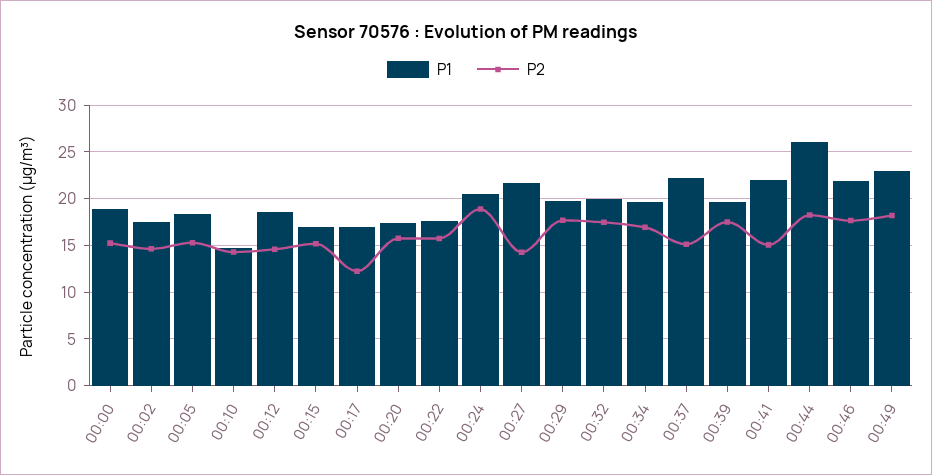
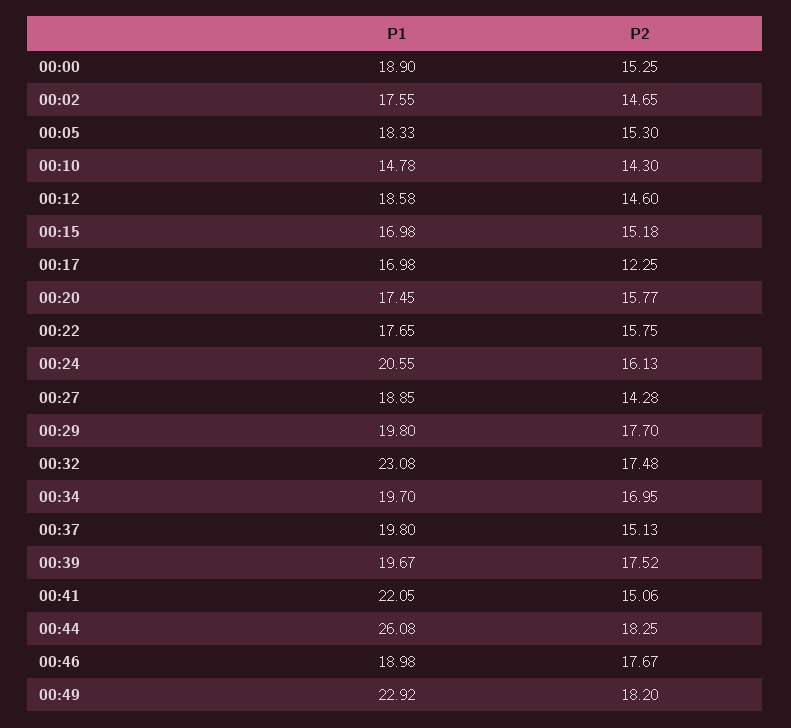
  {
    "P1": {
      "00:00": 18.9,
      "00:02": 17.55,
      "00:05": 18.33,
      "00:10": 14.78,
      "00:12": 18.58,
      "00:15": 16.98,
      "00:17": 16.98,
      "00:20": 17.45,
      "00:22": 17.65,
      "00:24": 20.55,
-     "00:27": 22,
+     "00:27": 18.85,
      "00:29": 19.8,
-     "00:32": 20,
+     "00:32": 23.08,
      "00:34": 19.7,
-     "00:37": 22,
+     "00:37": 19.8,
      "00:39": 19.67,
      "00:41": 22.05,
      "00:44": 26.08,
-     "00:46": 22,
+     "00:46": 18.98,
      "00:49": 22.92
    },
    "P2": {
      "00:00": 15.25,
      "00:02": 14.65,
      "00:05": 15.3,
      "00:10": 14.3,
      "00:12": 14.6,
      "00:15": 15.18,
      "00:17": 12.25,
      "00:20": 15.77,
      "00:22": 15.75,
-     "00:24": 19,
+     "00:24": 16.13,
      "00:27": 14.28,
      "00:29": 17.7,
      "00:32": 17.48,
      "00:34": 16.95,
      "00:37": 15.13,
      "00:39": 17.52,
      "00:41": 15.06,
      "00:44": 18.25,
      "00:46": 17.67,
      "00:49": 18.2
    }
  }

